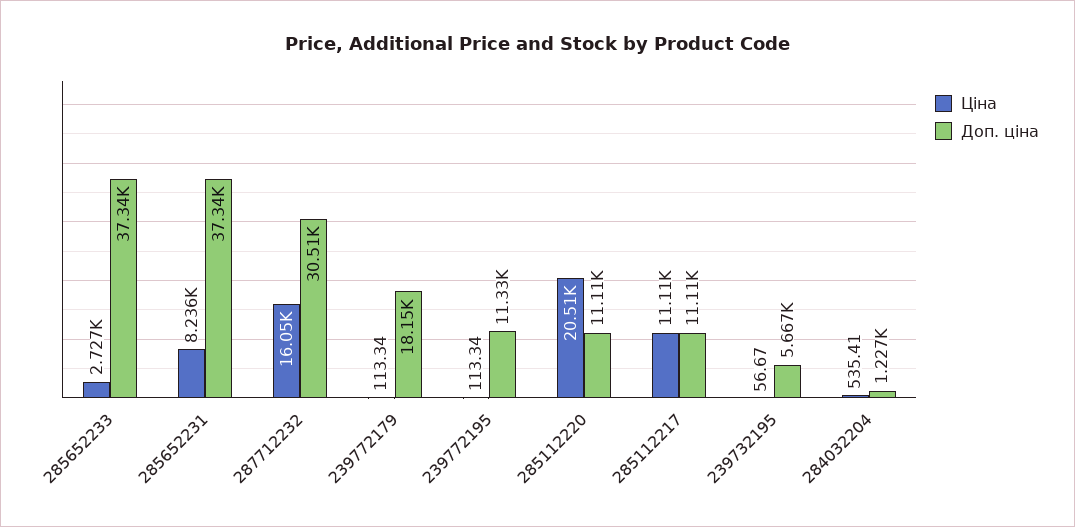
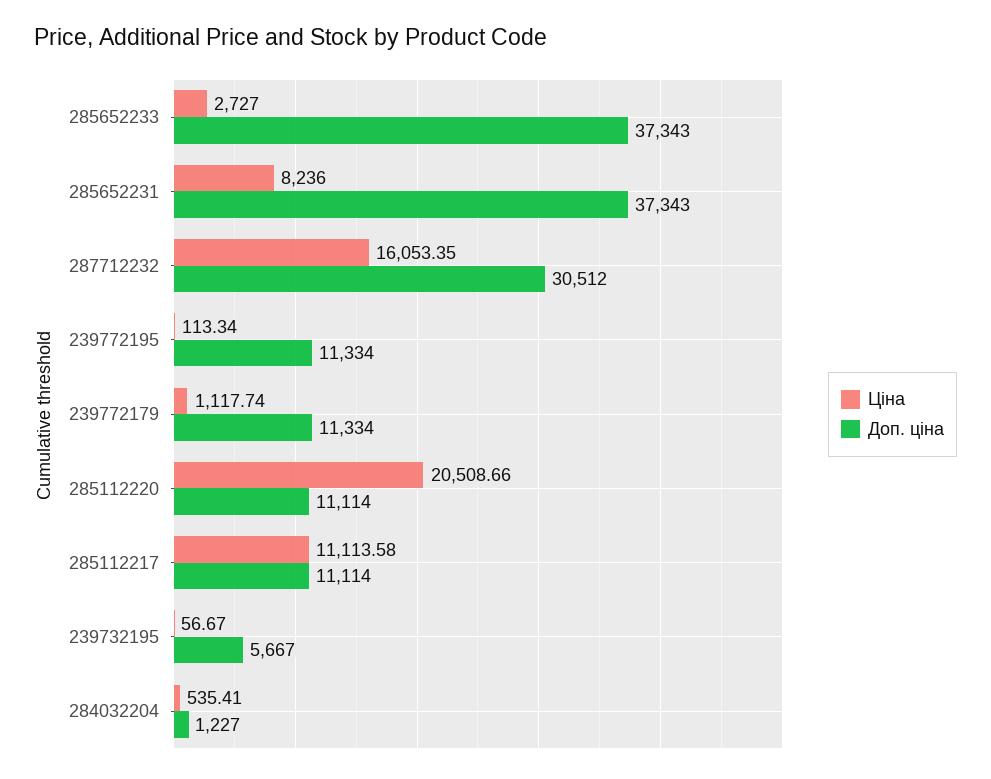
  {
    "Ціна": {
      "285652233": 2727,
      "285652231": 8236,
      "287712232": 16053.35,
-     "239772179": 113.34,
+     "239772179": 1117.74,
      "239772195": 113.34,
      "285112220": 20508.66,
      "285112217": 11113.58,
      "239732195": 56.67,
      "284032204": 535.41
    },
    "Доп. ціна": {
      "285652233": 37343,
      "285652231": 37343,
      "287712232": 30512,
-     "239772179": 18150,
+     "239772179": 11334,
      "239772195": 11334,
      "285112220": 11114,
      "285112217": 11114,
      "239732195": 5667,
      "284032204": 1227
    }
  }

